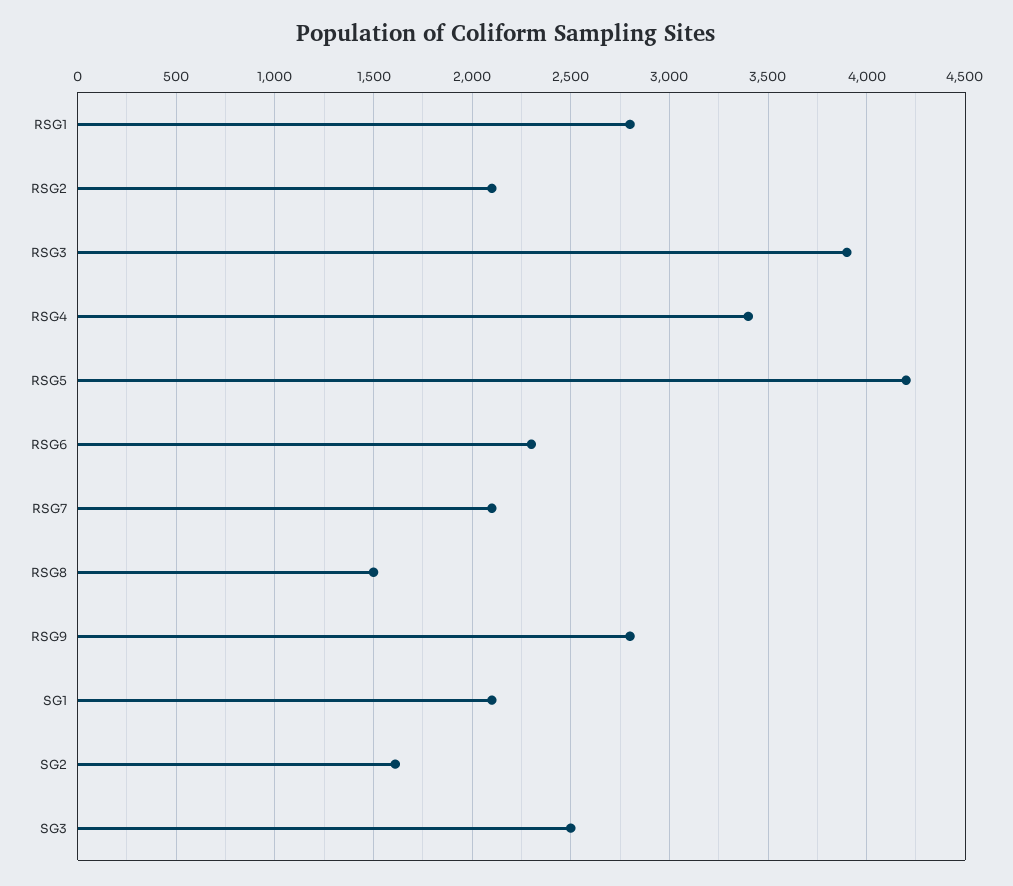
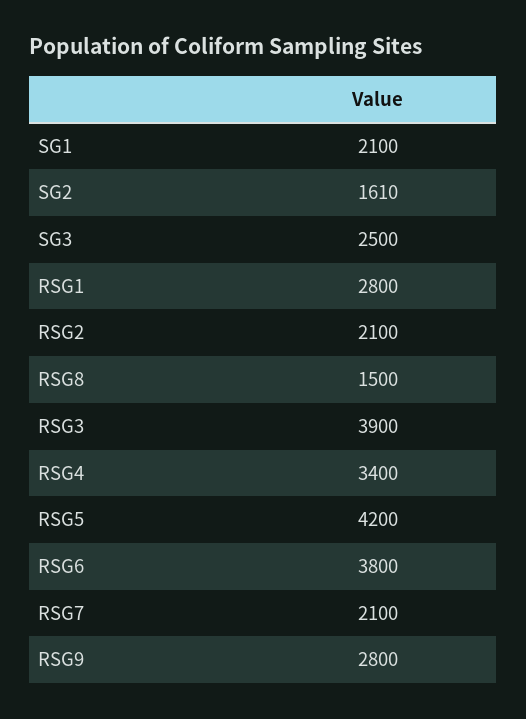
  {
    "RSG1": 2800,
    "RSG2": 2100,
    "RSG3": 3900,
    "RSG4": 3400,
    "RSG5": 4200,
-   "RSG6": 2300,
+   "RSG6": 3800,
    "RSG7": 2100,
    "RSG8": 1500,
    "RSG9": 2800,
    "SG1": 2100,
    "SG2": 1610,
    "SG3": 2500
  }

